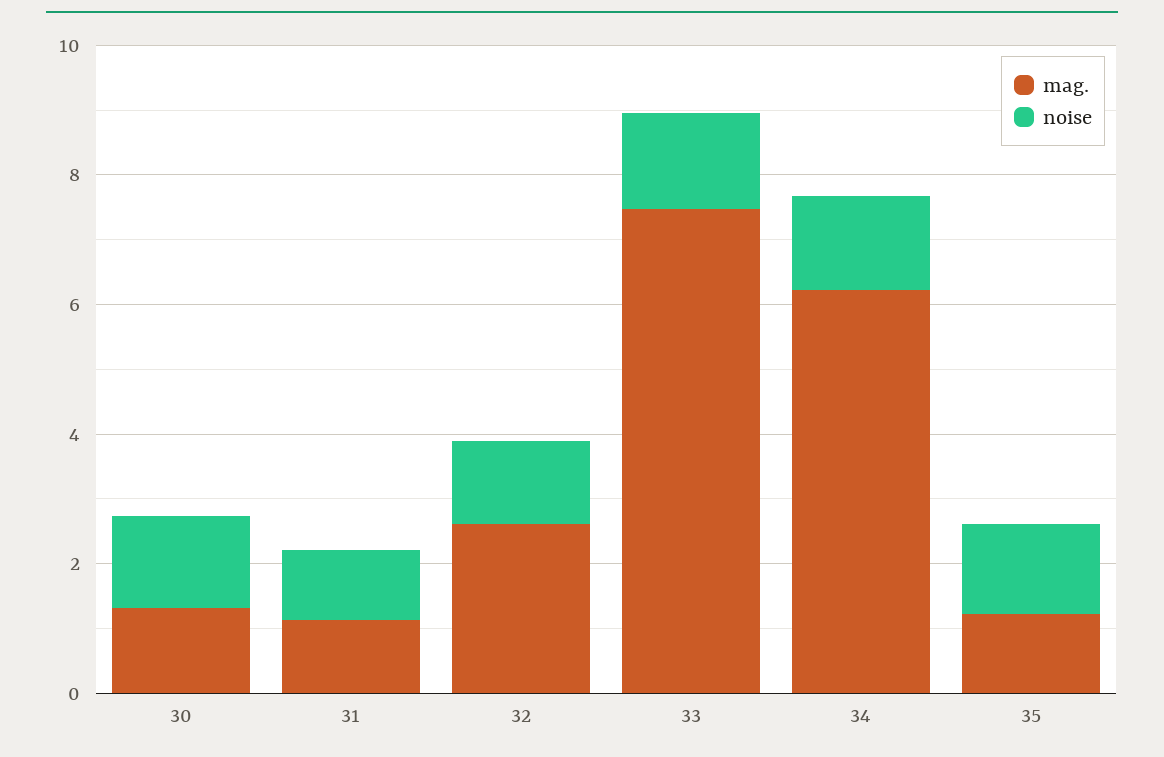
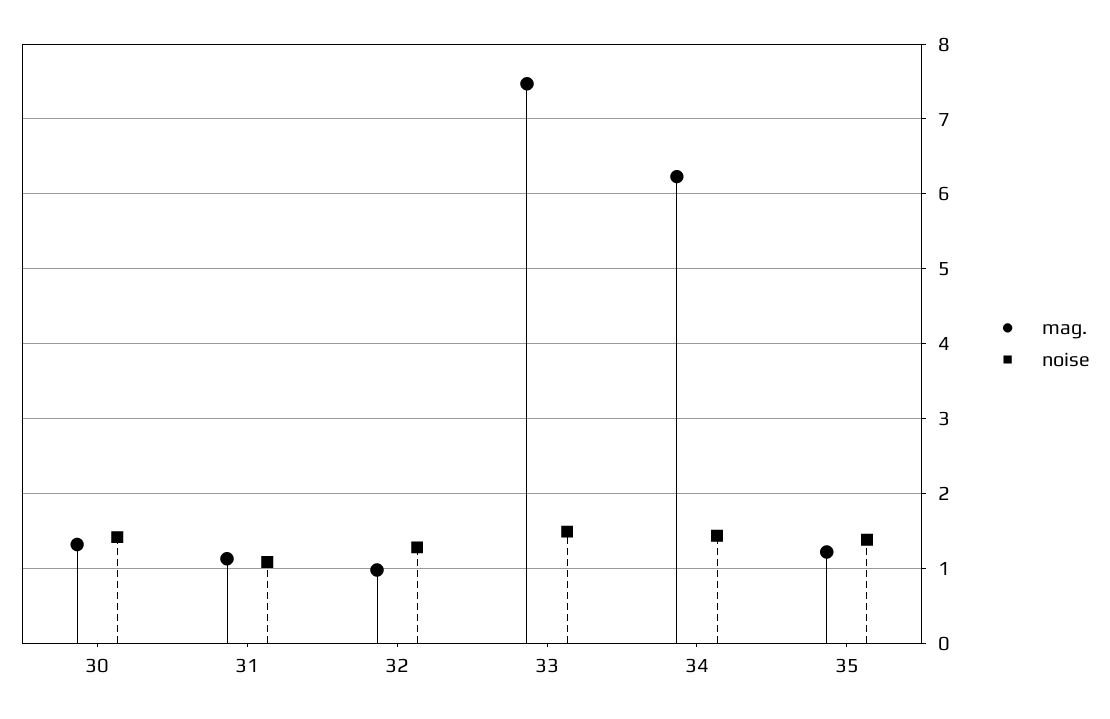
  {
    "mag.": {
      "30": 1.3,
      "31": 1.1,
-     "32": 2.5,
+     "32": 1,
      "33": 7.5,
      "34": 6.2,
      "35": 1.2
    },
    "noise": {
      "30": 1.4,
      "31": 1.1,
      "32": 1.3,
      "33": 1.5,
      "34": 1.4,
      "35": 1.4
    }
  }

